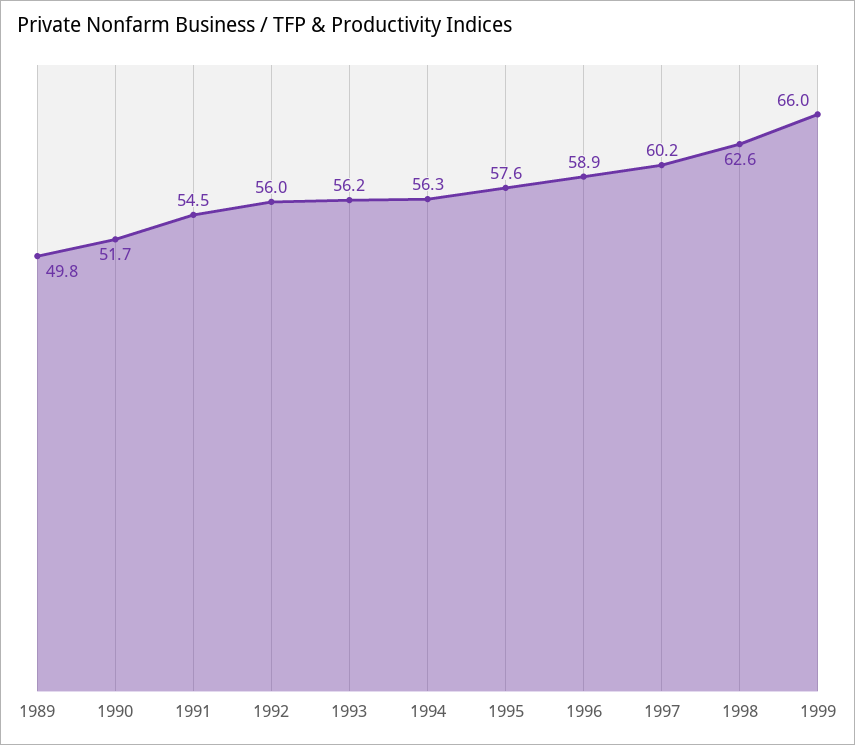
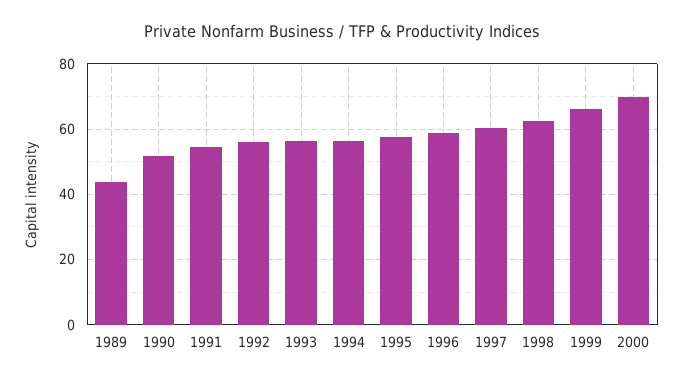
  {
-   "1989": 49.8,
+   "1989": 44,
    "1990": 51.7,
    "1991": 54.5,
    "1992": 56,
    "1993": 56.2,
    "1994": 56.3,
    "1995": 57.6,
    "1996": 58.9,
    "1997": 60.2,
    "1998": 62.6,
-   "1999": 66
+   "1999": 66,
+   "2000": 70
  }

